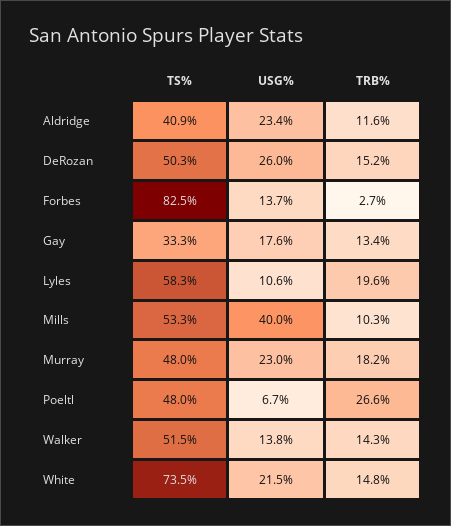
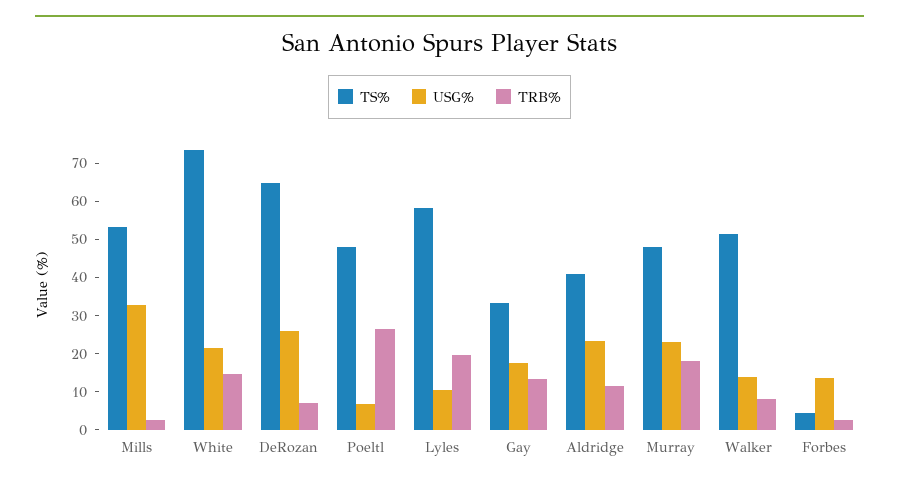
  {
    "TS%": {
      "Aldridge": 40.9,
-     "DeRozan": 50.3,
+     "DeRozan": 65,
-     "Forbes": 82.5,
+     "Forbes": 5,
      "Gay": 33.3,
      "Lyles": 58.3,
      "Mills": 53.3,
      "Murray": 48,
      "Poeltl": 48,
      "Walker": 51.5,
      "White": 73.5
    },
    "USG%": {
      "Aldridge": 23.4,
      "DeRozan": 26,
      "Forbes": 13.7,
      "Gay": 17.6,
      "Lyles": 10.6,
-     "Mills": 40,
+     "Mills": 32.5,
      "Murray": 23,
      "Poeltl": 6.7,
      "Walker": 13.8,
      "White": 21.5
    },
    "TRB%": {
      "Aldridge": 11.6,
-     "DeRozan": 15.2,
+     "DeRozan": 7.5,
      "Forbes": 2.7,
      "Gay": 13.4,
      "Lyles": 19.6,
-     "Mills": 10.3,
+     "Mills": 2.5,
      "Murray": 18.2,
      "Poeltl": 26.6,
-     "Walker": 14.3,
+     "Walker": 7.5,
      "White": 14.8
    }
  }

